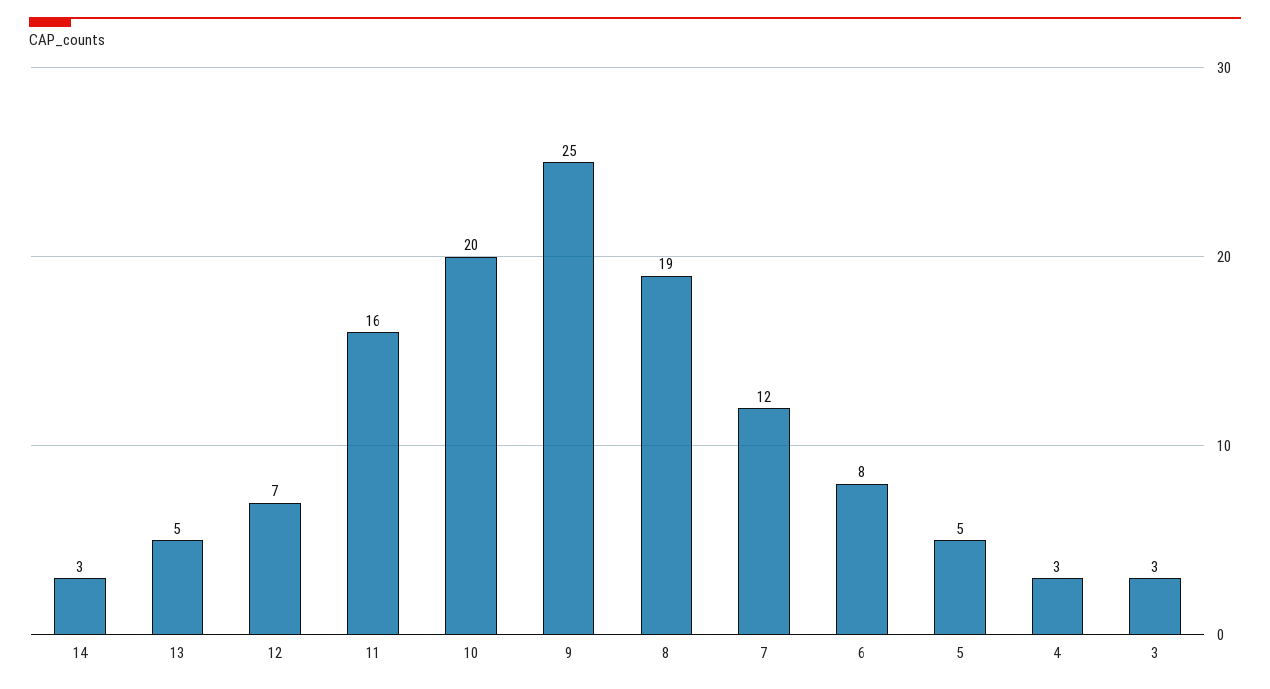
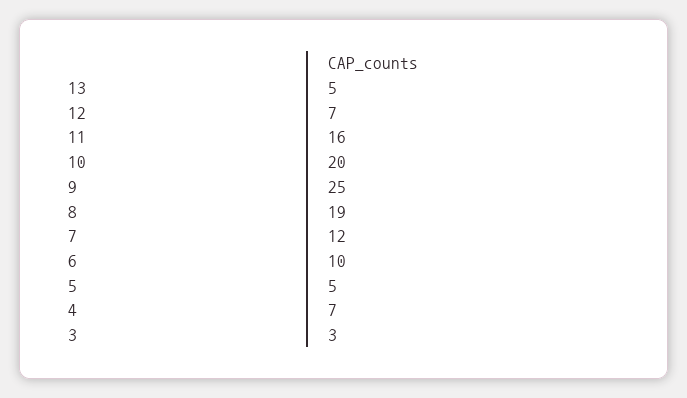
  {
-   "14": 3,
    "13": 5,
    "12": 7,
    "11": 16,
    "10": 20,
    "9": 25,
    "8": 19,
    "7": 12,
-   "6": 8,
+   "6": 10,
    "5": 5,
-   "4": 3,
+   "4": 7,
    "3": 3
  }

